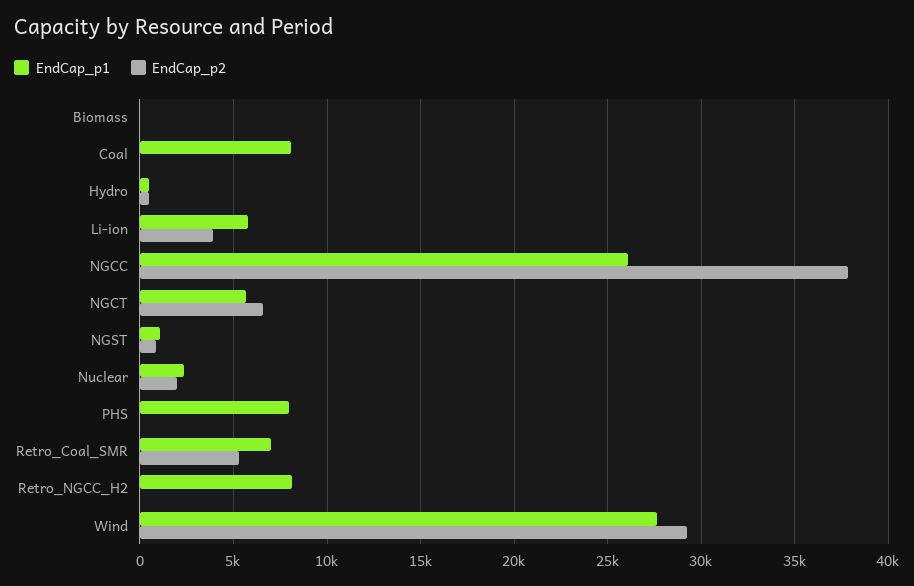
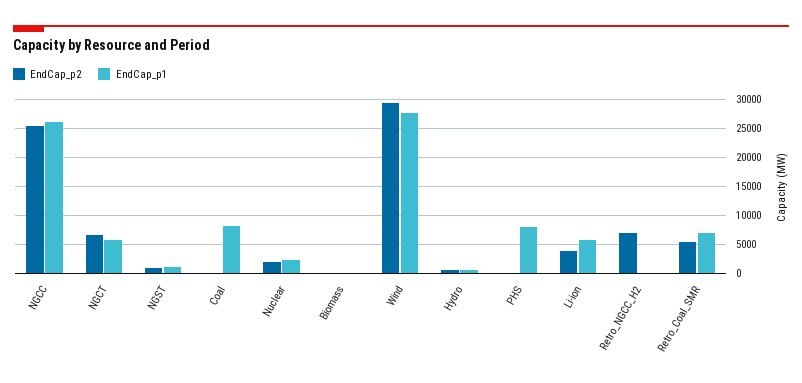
  {
    "EndCap_p1": {
      "Biomass": 0,
      "Coal": 8000,
      "Hydro": 500,
      "Li-ion": 6000,
      "NGCC": 26000,
      "NGCT": 5500,
      "NGST": 1000,
      "Nuclear": 2500,
      "PHS": 8000,
      "Retro_Coal_SMR": 7000,
-     "Retro_NGCC_H2": 8000,
+     "Retro_NGCC_H2": 0,
      "Wind": 27500
    },
    "EndCap_p2": {
      "Biomass": 0,
      "Coal": 0,
      "Hydro": 500,
      "Li-ion": 4000,
-     "NGCC": 38000,
+     "NGCC": 25000,
      "NGCT": 6500,
      "NGST": 1000,
      "Nuclear": 2000,
      "PHS": 0,
      "Retro_Coal_SMR": 5500,
-     "Retro_NGCC_H2": 0,
+     "Retro_NGCC_H2": 7500,
      "Wind": 29000
    }
  }

